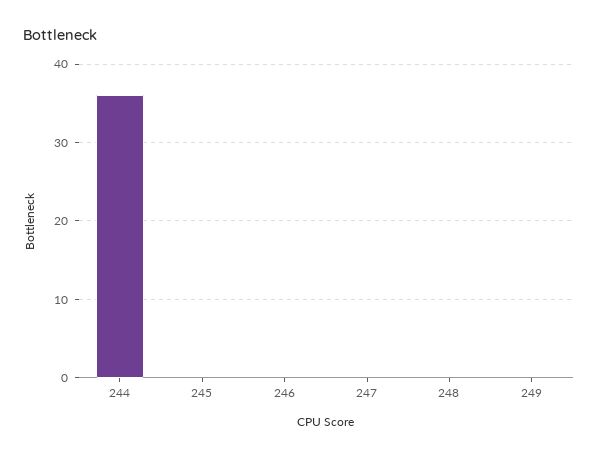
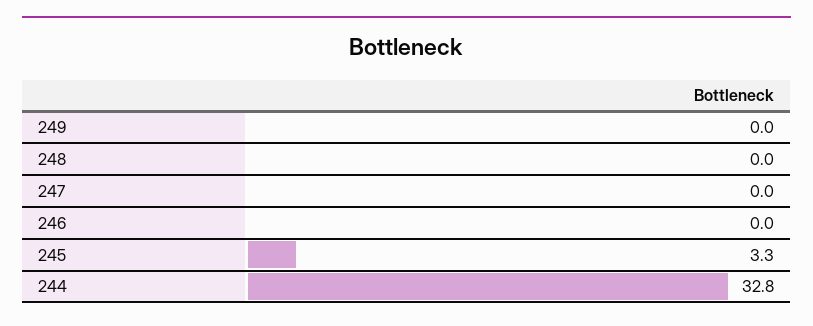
  {
-   "244": 36,
+   "244": 32.8,
-   "245": 0,
+   "245": 3.3,
    "246": 0,
    "247": 0,
    "248": 0,
    "249": 0
  }

